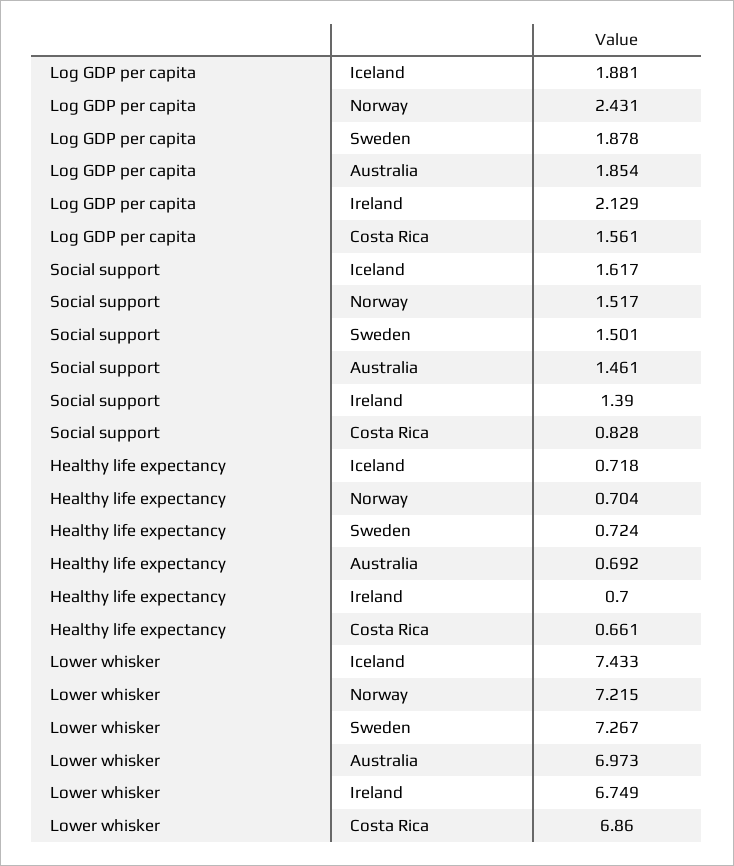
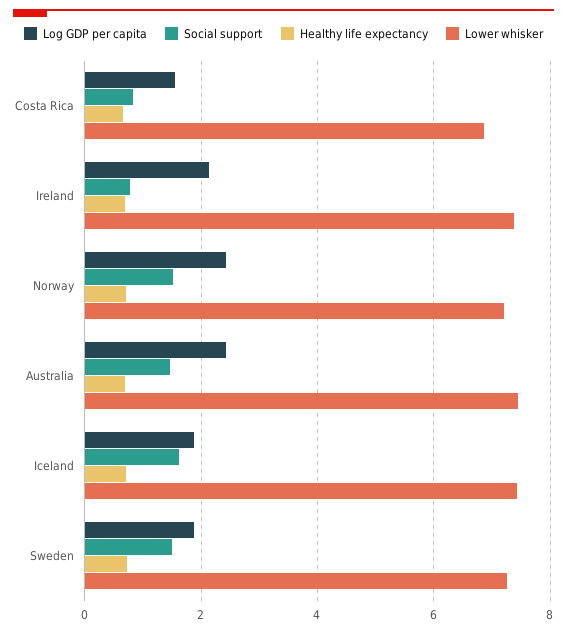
  {
    "Log GDP per capita": {
      "Iceland": 1.881,
      "Norway": 2.431,
      "Sweden": 1.878,
-     "Australia": 1.854,
+     "Australia": 2.4,
      "Ireland": 2.129,
      "Costa Rica": 1.561
    },
    "Social support": {
      "Iceland": 1.617,
      "Norway": 1.517,
      "Sweden": 1.501,
      "Australia": 1.461,
-     "Ireland": 1.39,
+     "Ireland": 0.8,
      "Costa Rica": 0.828
    },
    "Healthy life expectancy": {
      "Iceland": 0.718,
      "Norway": 0.704,
      "Sweden": 0.724,
      "Australia": 0.692,
      "Ireland": 0.7,
      "Costa Rica": 0.661
    },
    "Lower whisker": {
      "Iceland": 7.433,
      "Norway": 7.215,
      "Sweden": 7.267,
-     "Australia": 6.973,
+     "Australia": 7.4,
-     "Ireland": 6.749,
+     "Ireland": 7.4,
      "Costa Rica": 6.86
    }
  }

